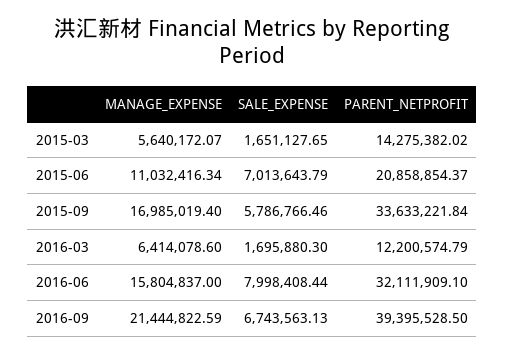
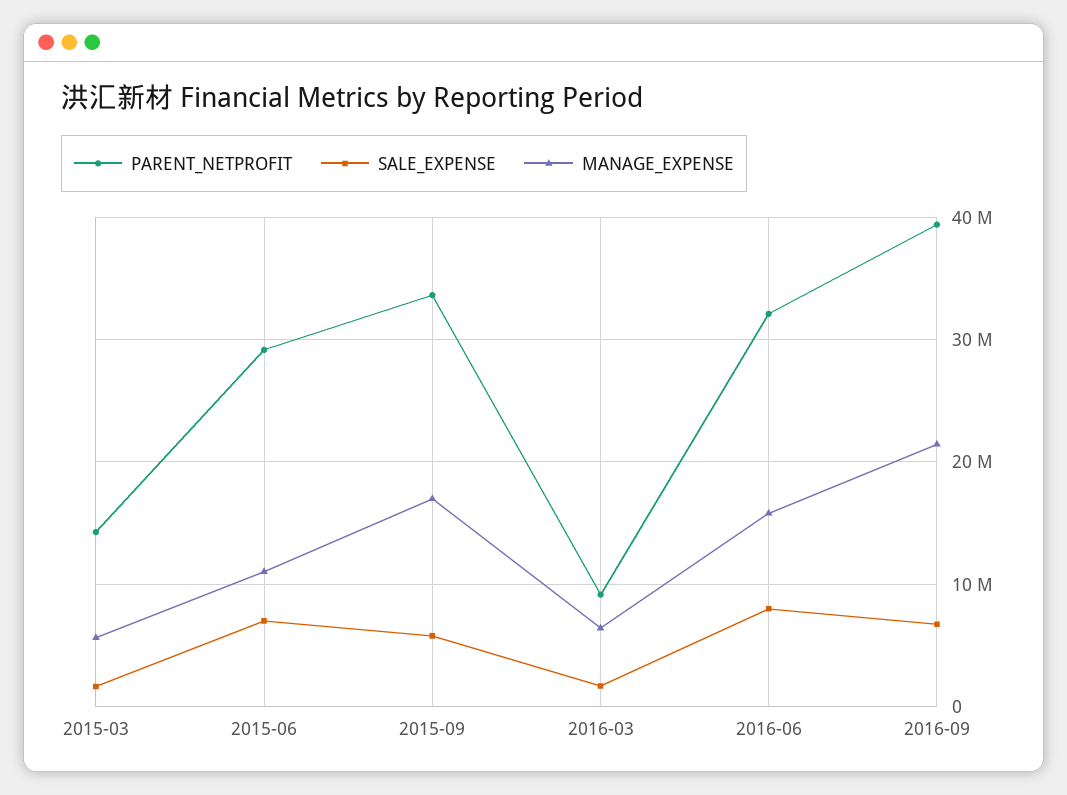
  {
    "MANAGE_EXPENSE": {
      "2015-03": 5640172.07,
      "2015-06": 11032416.34,
      "2015-09": 16985019.4,
      "2016-03": 6414078.6,
      "2016-06": 15804837,
      "2016-09": 21444822.59
    },
    "SALE_EXPENSE": {
      "2015-03": 1651127.65,
      "2015-06": 7013643.79,
      "2015-09": 5786766.46,
      "2016-03": 1695880.3,
      "2016-06": 7998408.44,
      "2016-09": 6743563.13
    },
    "PARENT_NETPROFIT": {
      "2015-03": 14275382.02,
-     "2015-06": 20858854.37,
+     "2015-06": 29000000,
      "2015-09": 33633221.84,
-     "2016-03": 12200574.79,
+     "2016-03": 9000000,
      "2016-06": 32111909.1,
      "2016-09": 39395528.5
    }
  }

